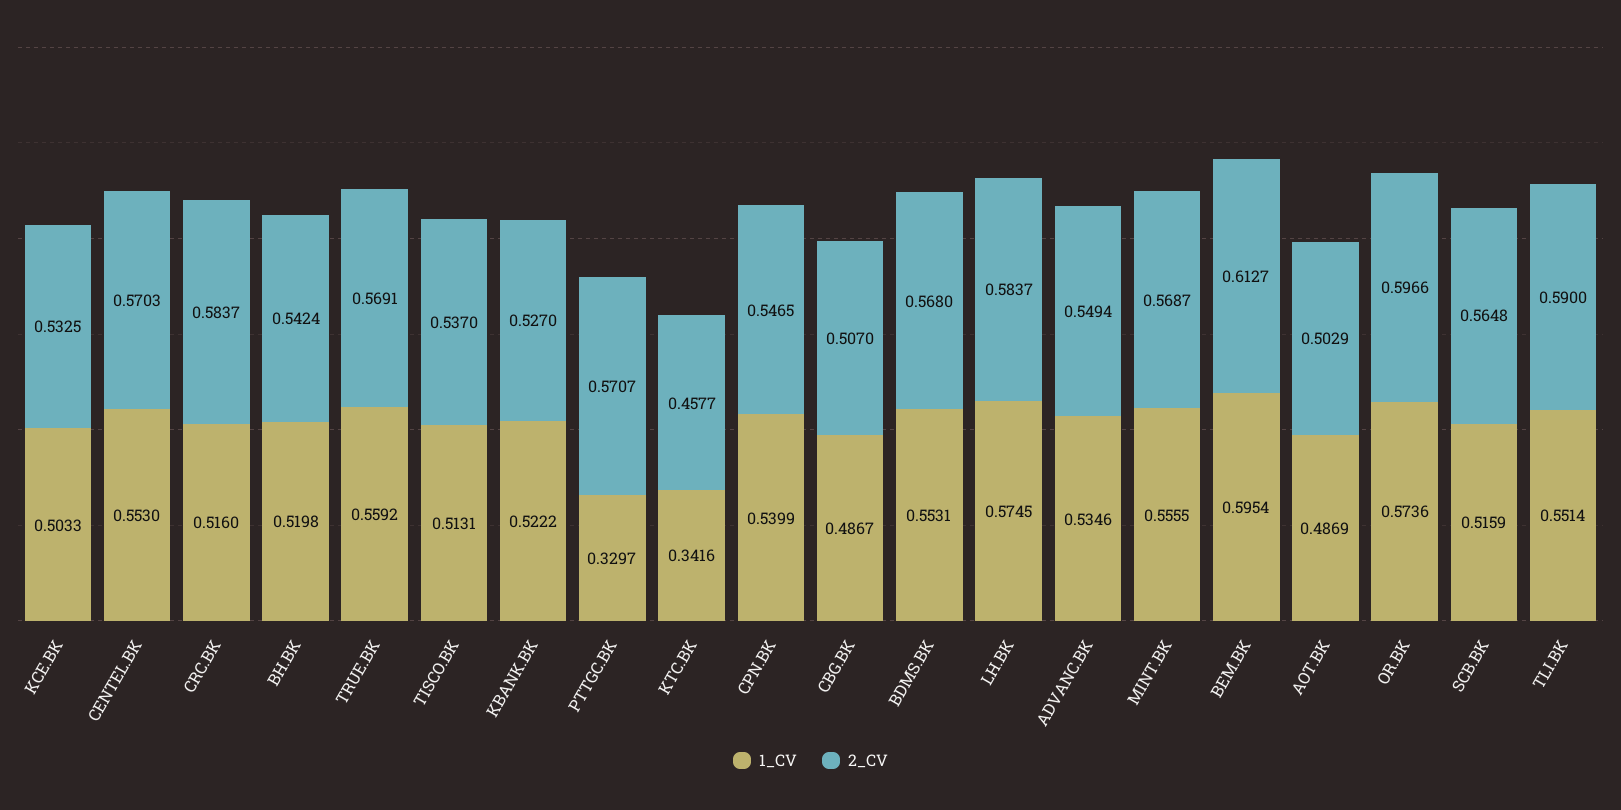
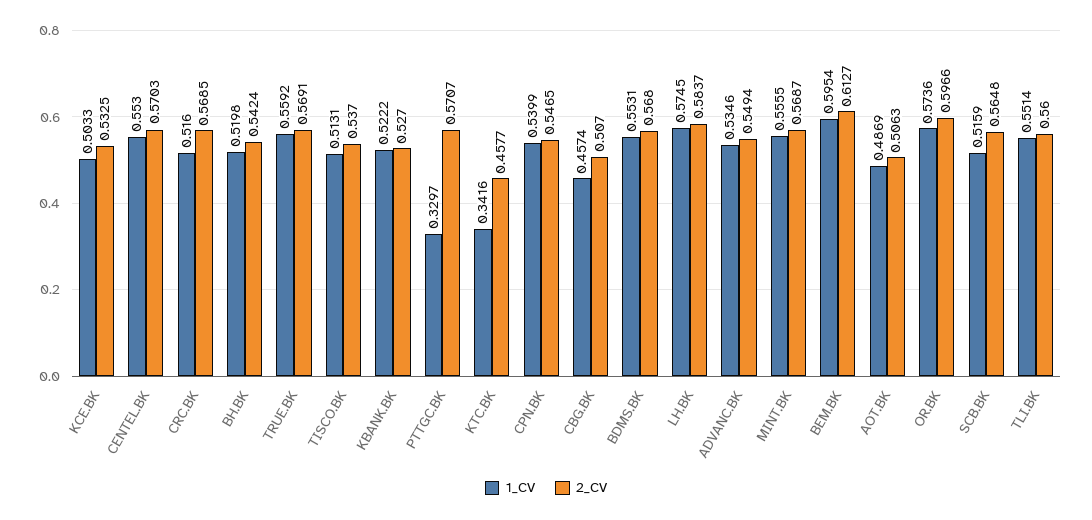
  {
    "1_CV": {
      "KCE.BK": 0.5033,
      "CENTEL.BK": 0.553,
      "CRC.BK": 0.516,
      "BH.BK": 0.5198,
      "TRUE.BK": 0.5592,
      "TISCO.BK": 0.5131,
      "KBANK.BK": 0.5222,
      "PTTGC.BK": 0.3297,
      "KTC.BK": 0.3416,
      "CPN.BK": 0.5399,
-     "CBG.BK": 0.4867,
+     "CBG.BK": 0.4574,
      "BDMS.BK": 0.5531,
      "LH.BK": 0.5745,
      "ADVANC.BK": 0.5346,
      "MINT.BK": 0.5555,
      "BEM.BK": 0.5954,
      "AOT.BK": 0.4869,
      "OR.BK": 0.5736,
      "SCB.BK": 0.5159,
      "TLI.BK": 0.5514
    },
    "2_CV": {
      "KCE.BK": 0.5325,
      "CENTEL.BK": 0.5703,
-     "CRC.BK": 0.5837,
+     "CRC.BK": 0.5685,
      "BH.BK": 0.5424,
      "TRUE.BK": 0.5691,
      "TISCO.BK": 0.537,
      "KBANK.BK": 0.527,
      "PTTGC.BK": 0.5707,
      "KTC.BK": 0.4577,
      "CPN.BK": 0.5465,
      "CBG.BK": 0.507,
      "BDMS.BK": 0.568,
      "LH.BK": 0.5837,
      "ADVANC.BK": 0.5494,
      "MINT.BK": 0.5687,
      "BEM.BK": 0.6127,
-     "AOT.BK": 0.5029,
+     "AOT.BK": 0.5063,
      "OR.BK": 0.5966,
      "SCB.BK": 0.5648,
-     "TLI.BK": 0.59
+     "TLI.BK": 0.56
    }
  }

